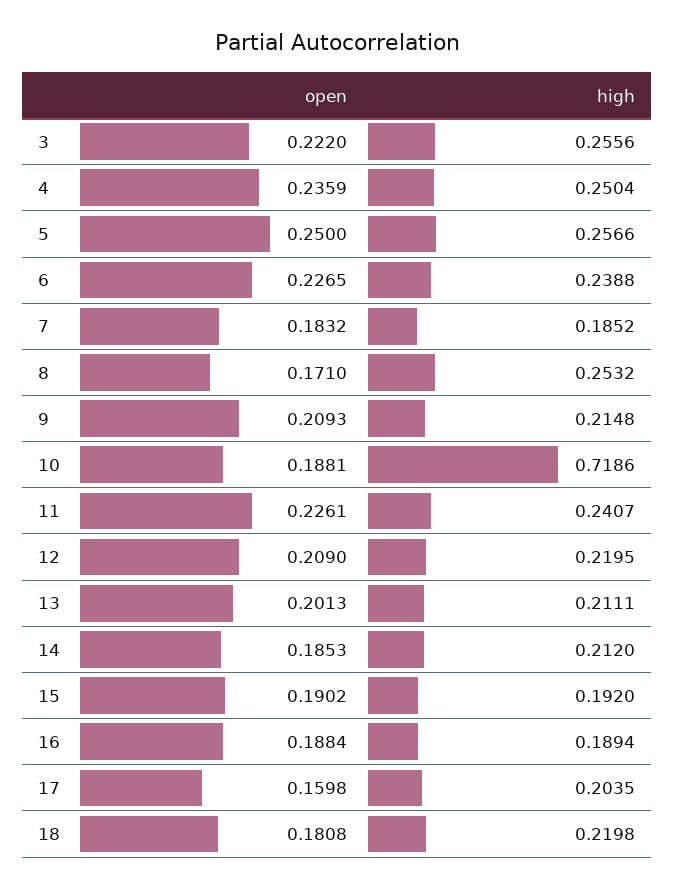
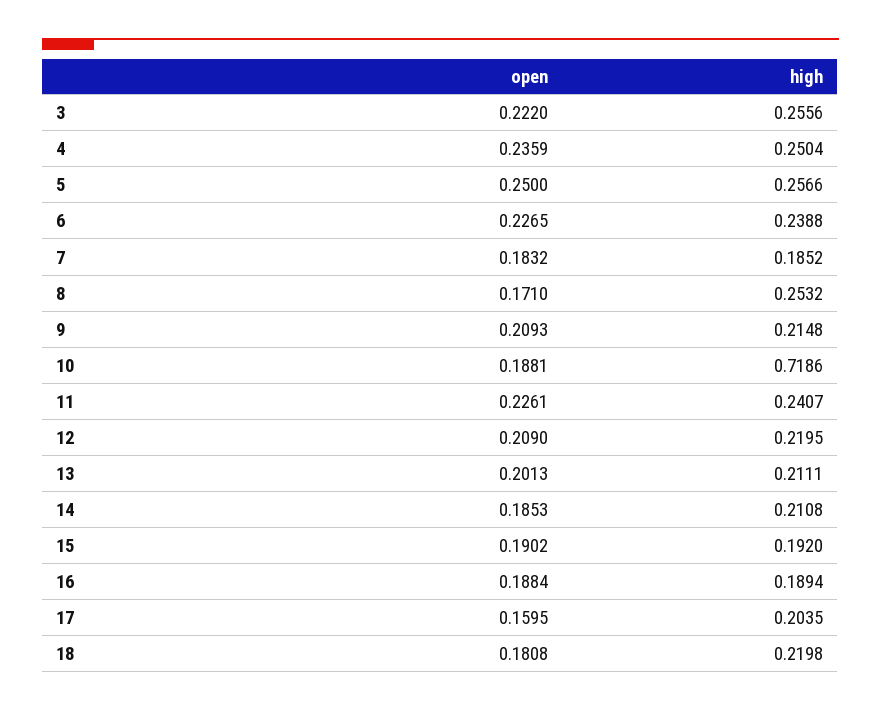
  {
    "open": {
      "3": 0.222,
      "4": 0.2359,
      "5": 0.25,
      "6": 0.2265,
      "7": 0.1832,
      "8": 0.171,
      "9": 0.2093,
      "10": 0.1881,
      "11": 0.2261,
      "12": 0.209,
      "13": 0.2013,
      "14": 0.1853,
      "15": 0.1902,
      "16": 0.1884,
-     "17": 0.1598,
+     "17": 0.1595,
      "18": 0.1808
    },
    "high": {
      "3": 0.2556,
      "4": 0.2504,
      "5": 0.2566,
      "6": 0.2388,
      "7": 0.1852,
      "8": 0.2532,
      "9": 0.2148,
      "10": 0.7186,
      "11": 0.2407,
      "12": 0.2195,
      "13": 0.2111,
-     "14": 0.212,
+     "14": 0.2108,
      "15": 0.192,
      "16": 0.1894,
      "17": 0.2035,
      "18": 0.2198
    }
  }

